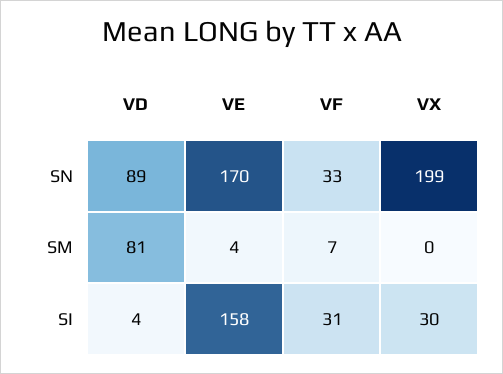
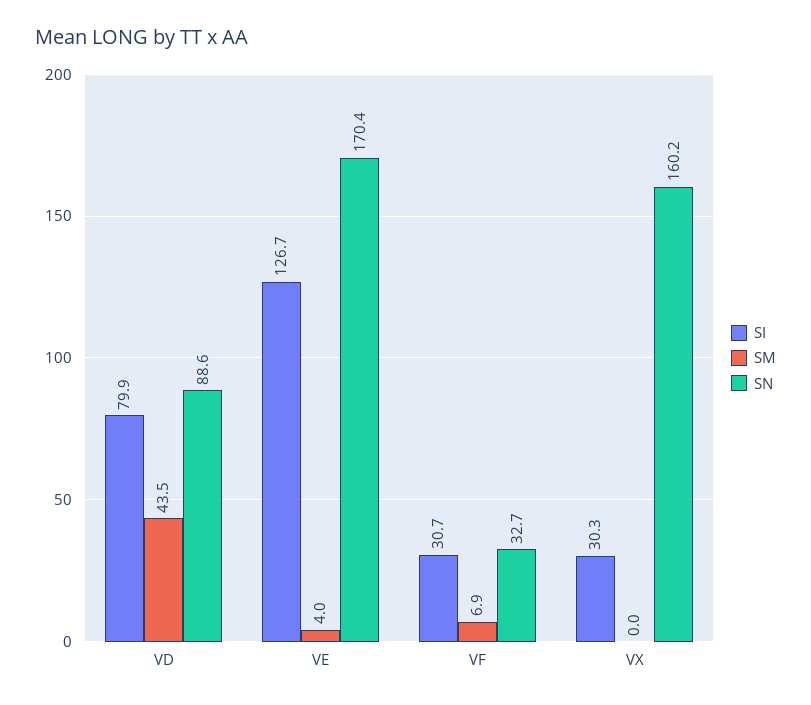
  {
    "SN": {
      "VD": 88.6,
      "VE": 170.4,
      "VF": 32.7,
-     "VX": 199
+     "VX": 160.2
    },
    "SM": {
-     "VD": 81,
+     "VD": 43.5,
      "VE": 4,
      "VF": 6.9,
      "VX": 0
    },
    "SI": {
-     "VD": 4,
+     "VD": 79.9,
-     "VE": 158,
+     "VE": 126.7,
      "VF": 30.7,
      "VX": 30.3
    }
  }

